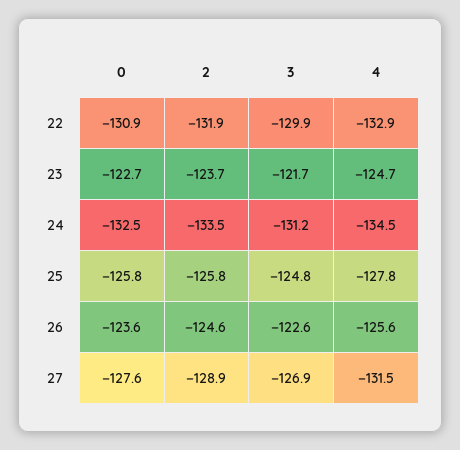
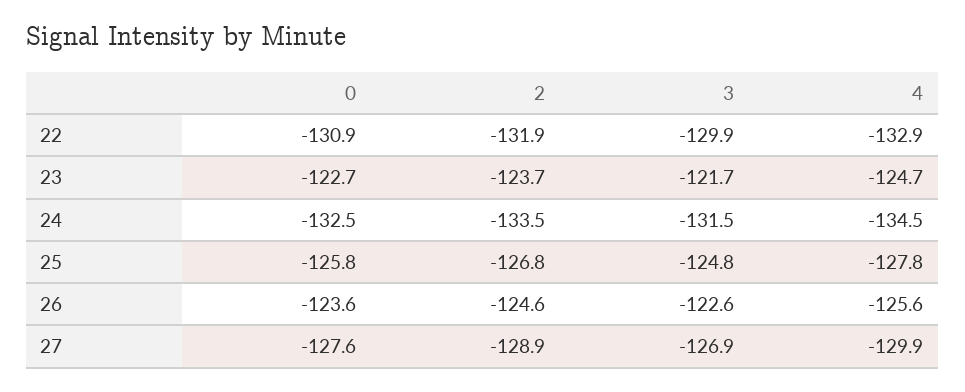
  {
    "0": {
      "22": -130.9,
      "23": -122.7,
      "24": -132.5,
      "25": -125.8,
      "26": -123.6,
      "27": -127.6
    },
    "2": {
      "22": -131.9,
      "23": -123.7,
      "24": -133.5,
-     "25": -125.8,
+     "25": -126.8,
      "26": -124.6,
      "27": -128.9
    },
    "3": {
      "22": -129.9,
      "23": -121.7,
-     "24": -131.2,
+     "24": -131.5,
      "25": -124.8,
      "26": -122.6,
      "27": -126.9
    },
    "4": {
      "22": -132.9,
      "23": -124.7,
      "24": -134.5,
      "25": -127.8,
      "26": -125.6,
-     "27": -131.5
+     "27": -129.9
    }
  }

